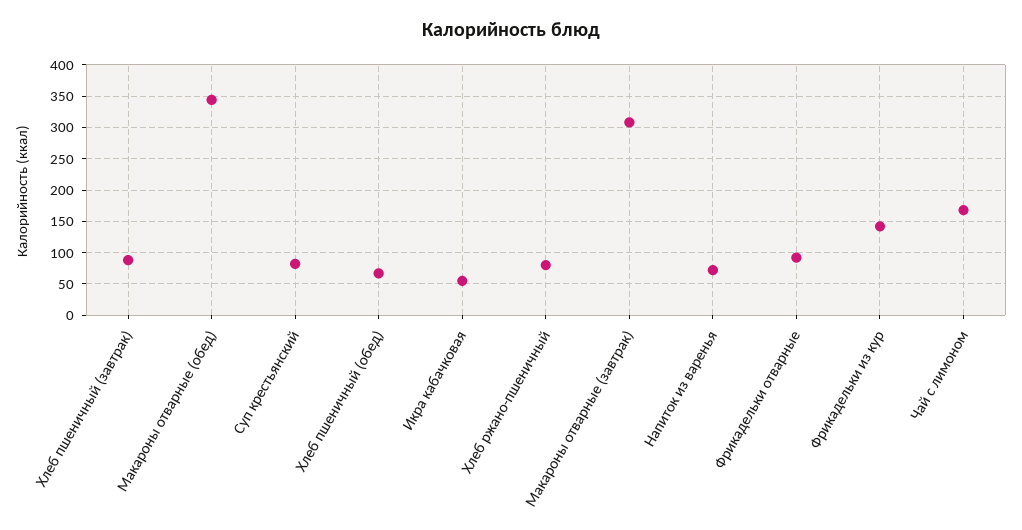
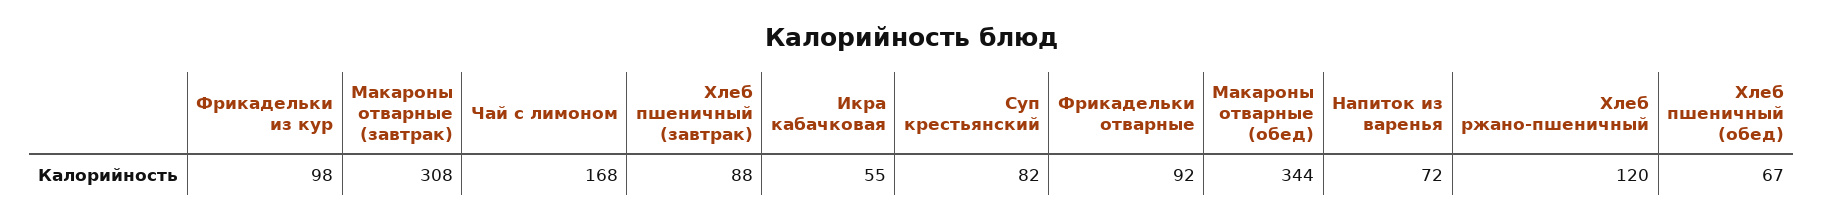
  {
    "Хлеб пшеничный (завтрак)": 88,
    "Макароны отварные (обед)": 344,
    "Суп крестьянский": 82,
    "Хлеб пшеничный (обед)": 67,
    "Икра кабачковая": 55,
-   "Хлеб ржано-пшеничный": 80,
+   "Хлеб ржано-пшеничный": 120,
    "Макароны отварные (завтрак)": 308,
    "Напиток из варенья": 72,
    "Фрикадельки отварные": 92,
-   "Фрикадельки из кур": 140,
+   "Фрикадельки из кур": 98,
    "Чай с лимоном": 168
  }

